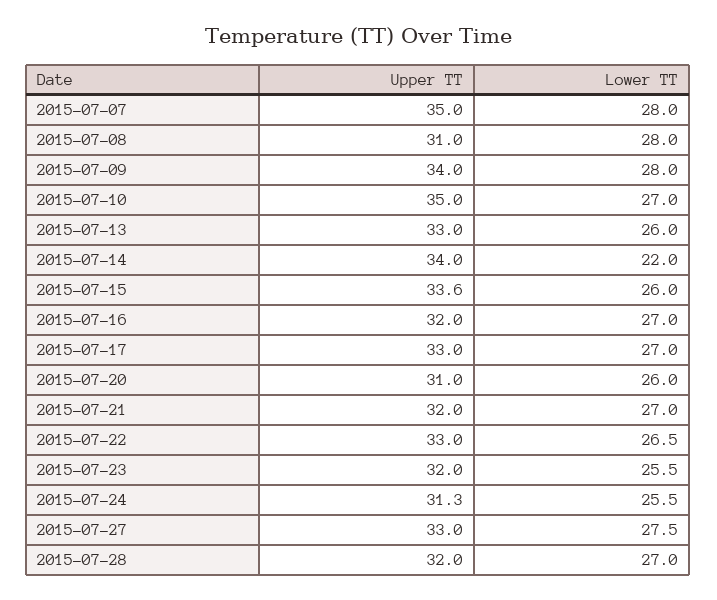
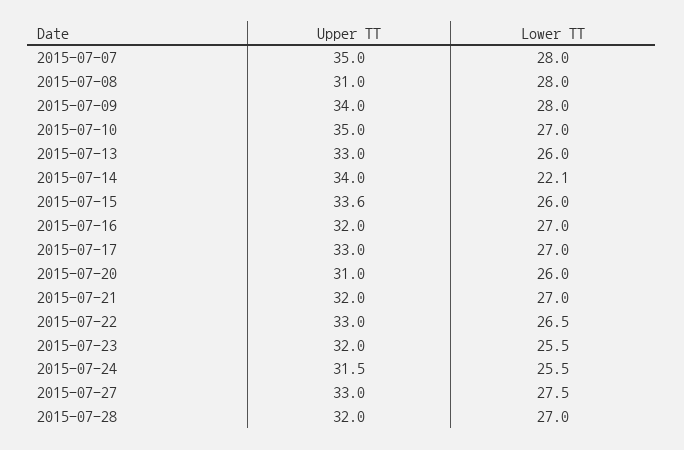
  {
    "Upper TT": {
      "2015-07-07": 35,
      "2015-07-08": 31,
      "2015-07-09": 34,
      "2015-07-10": 35,
      "2015-07-13": 33,
      "2015-07-14": 34,
      "2015-07-15": 33.6,
      "2015-07-16": 32,
      "2015-07-17": 33,
      "2015-07-20": 31,
      "2015-07-21": 32,
      "2015-07-22": 33,
      "2015-07-23": 32,
-     "2015-07-24": 31.3,
+     "2015-07-24": 31.5,
      "2015-07-27": 33,
      "2015-07-28": 32
    },
    "Lower TT": {
      "2015-07-07": 28,
      "2015-07-08": 28,
      "2015-07-09": 28,
      "2015-07-10": 27,
      "2015-07-13": 26,
-     "2015-07-14": 22,
+     "2015-07-14": 22.1,
      "2015-07-15": 26,
      "2015-07-16": 27,
      "2015-07-17": 27,
      "2015-07-20": 26,
      "2015-07-21": 27,
      "2015-07-22": 26.5,
      "2015-07-23": 25.5,
      "2015-07-24": 25.5,
      "2015-07-27": 27.5,
      "2015-07-28": 27
    }
  }

